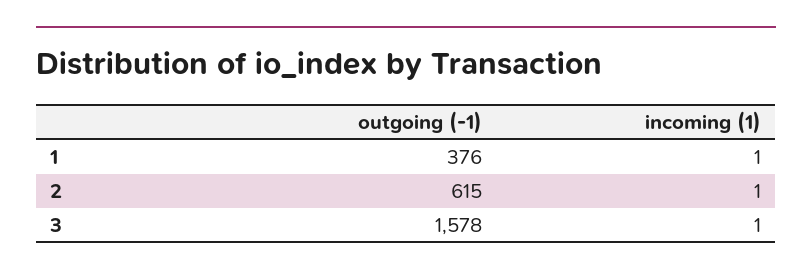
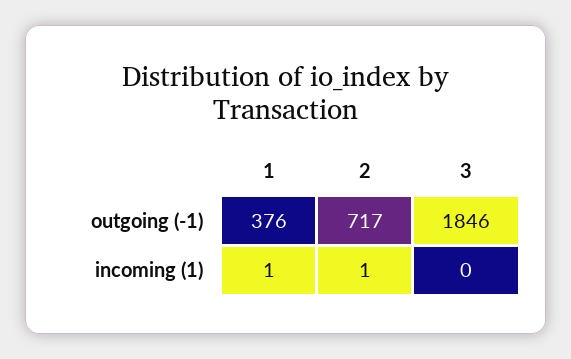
  {
    "outgoing (-1)": {
      "1": 376,
-     "2": 615,
+     "2": 717,
-     "3": 1578
+     "3": 1846
    },
    "incoming (1)": {
      "1": 1,
      "2": 1,
-     "3": 1
+     "3": 0
    }
  }

